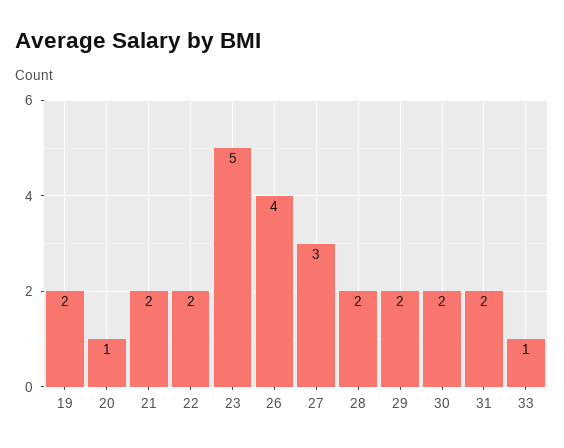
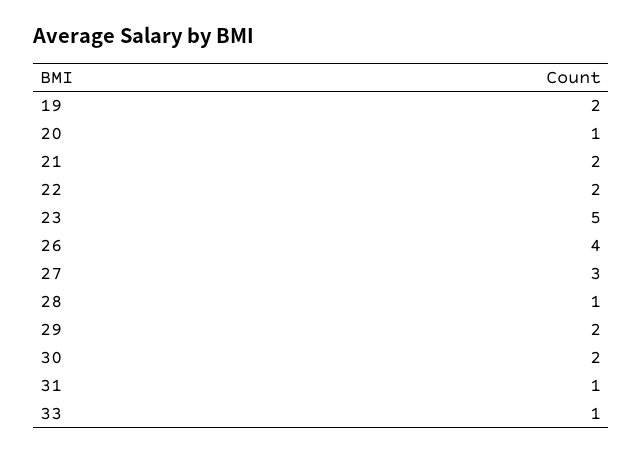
  {
    "19": 2,
    "20": 1,
    "21": 2,
    "22": 2,
    "23": 5,
    "26": 4,
    "27": 3,
-   "28": 2,
+   "28": 1,
    "29": 2,
    "30": 2,
-   "31": 2,
+   "31": 1,
    "33": 1
  }

